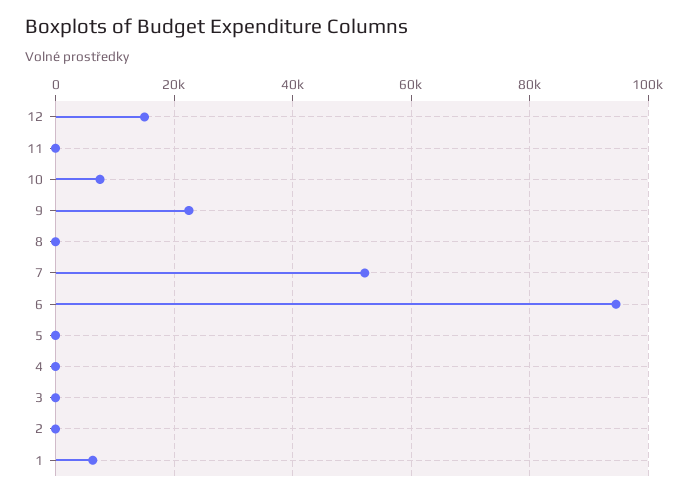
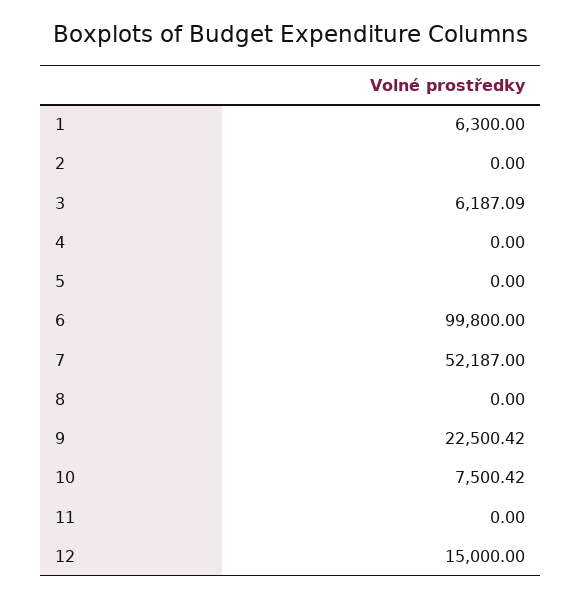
  {
    "12": 15000,
    "11": 0,
    "10": 7500.42,
    "9": 22500.42,
    "8": 0,
    "7": 52187,
-   "6": 94000,
+   "6": 99800,
    "5": 0,
    "4": 0,
-   "3": 0,
+   "3": 6187.09,
    "2": 0,
    "1": 6300
  }

